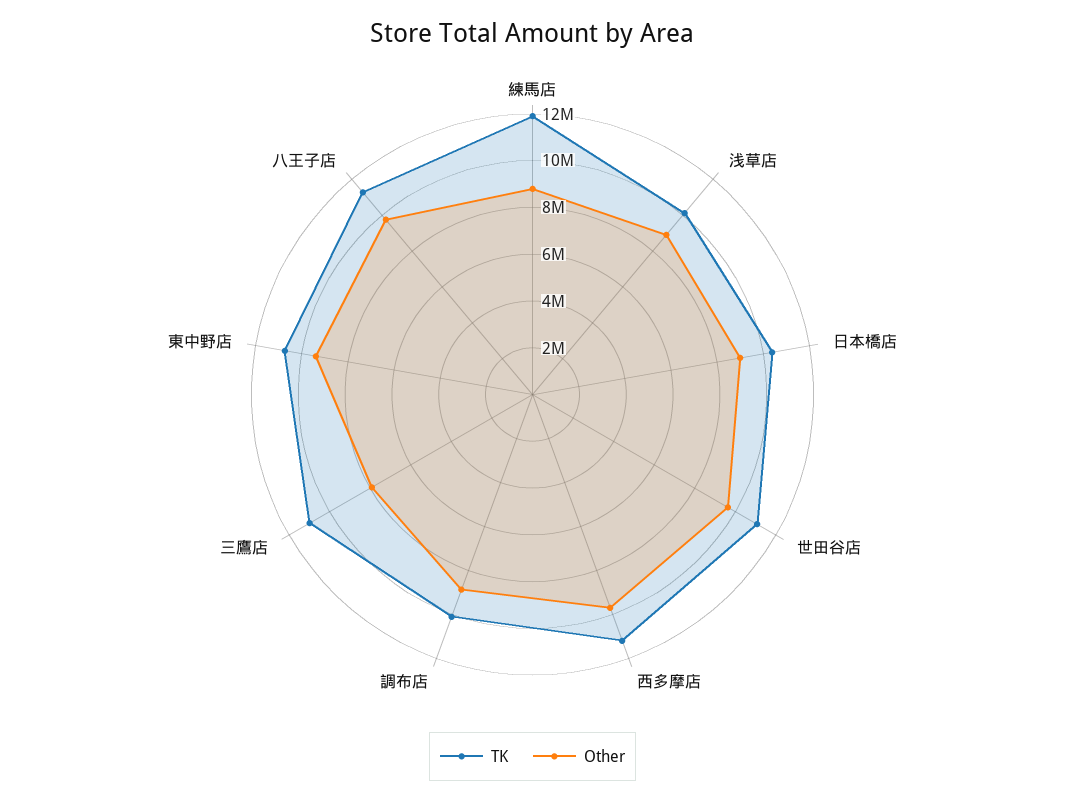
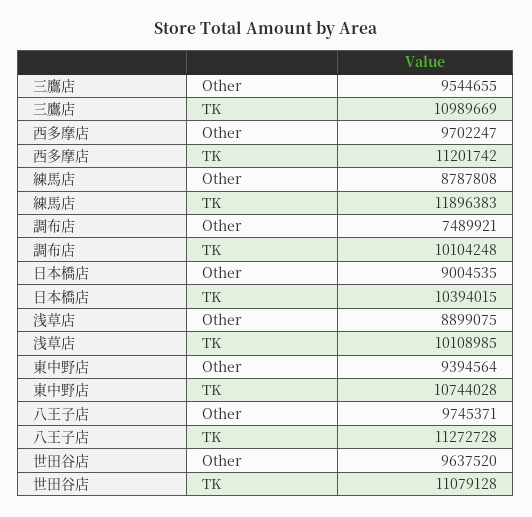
  {
    "TK": {
      "練馬店": 11896383,
      "浅草店": 10108985,
      "日本橋店": 10394015,
      "世田谷店": 11079128,
      "西多摩店": 11201742,
      "調布店": 10104248,
      "三鷹店": 10989669,
      "東中野店": 10744028,
      "八王子店": 11272728
    },
    "Other": {
      "練馬店": 8787808,
      "浅草店": 8899075,
      "日本橋店": 9004535,
      "世田谷店": 9637520,
      "西多摩店": 9702247,
-     "調布店": 9000000,
+     "調布店": 7489921,
-     "三鷹店": 8000000,
+     "三鷹店": 9544655,
      "東中野店": 9394564,
      "八王子店": 9745371
    }
  }

